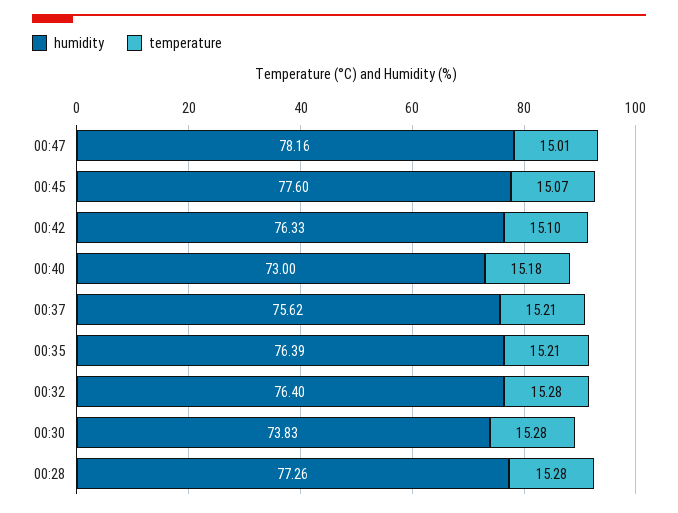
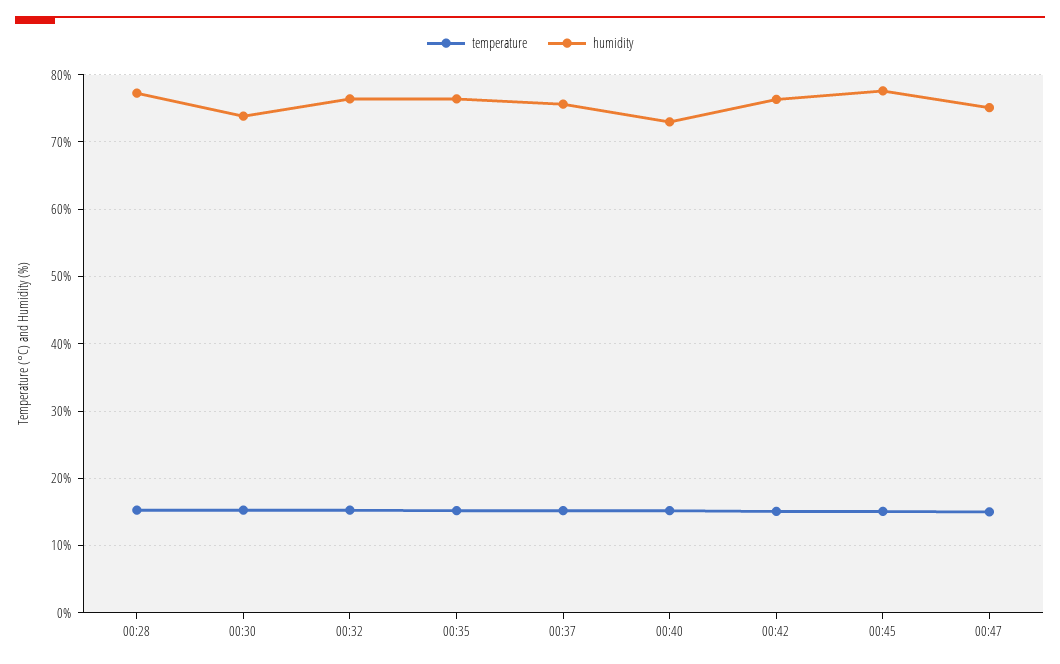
  {
    "humidity": {
-     "00:47": 78.16,
+     "00:47": 75,
      "00:45": 77.6,
      "00:42": 76.33,
      "00:40": 73,
      "00:37": 75.62,
      "00:35": 76.39,
      "00:32": 76.4,
      "00:30": 73.83,
      "00:28": 77.26
    },
    "temperature": {
      "00:47": 15.01,
      "00:45": 15.07,
      "00:42": 15.1,
      "00:40": 15.18,
      "00:37": 15.21,
      "00:35": 15.21,
      "00:32": 15.28,
      "00:30": 15.28,
      "00:28": 15.28
    }
  }

